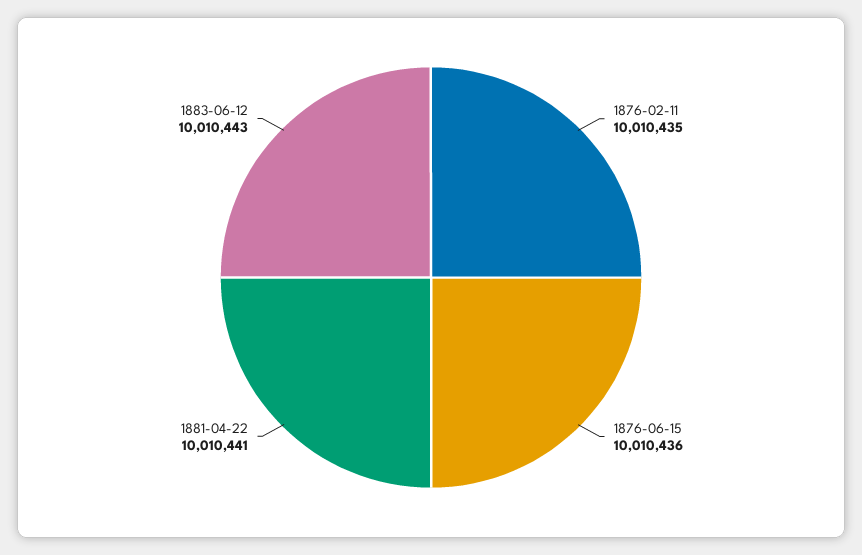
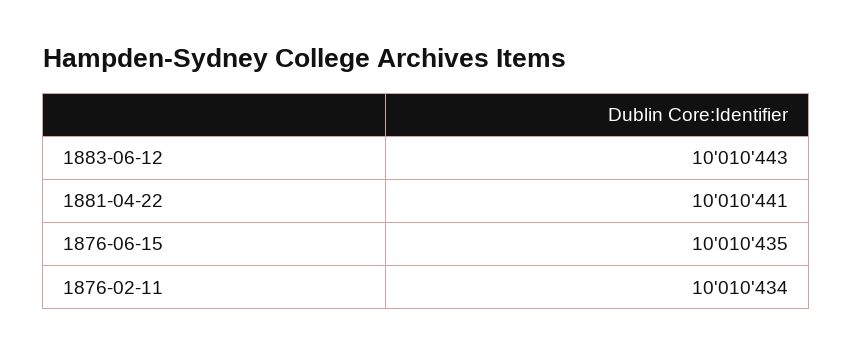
  {
-   "1876-02-11": 10010435,
+   "1876-02-11": 10010434,
-   "1876-06-15": 10010436,
+   "1876-06-15": 10010435,
    "1881-04-22": 10010441,
    "1883-06-12": 10010443
  }

